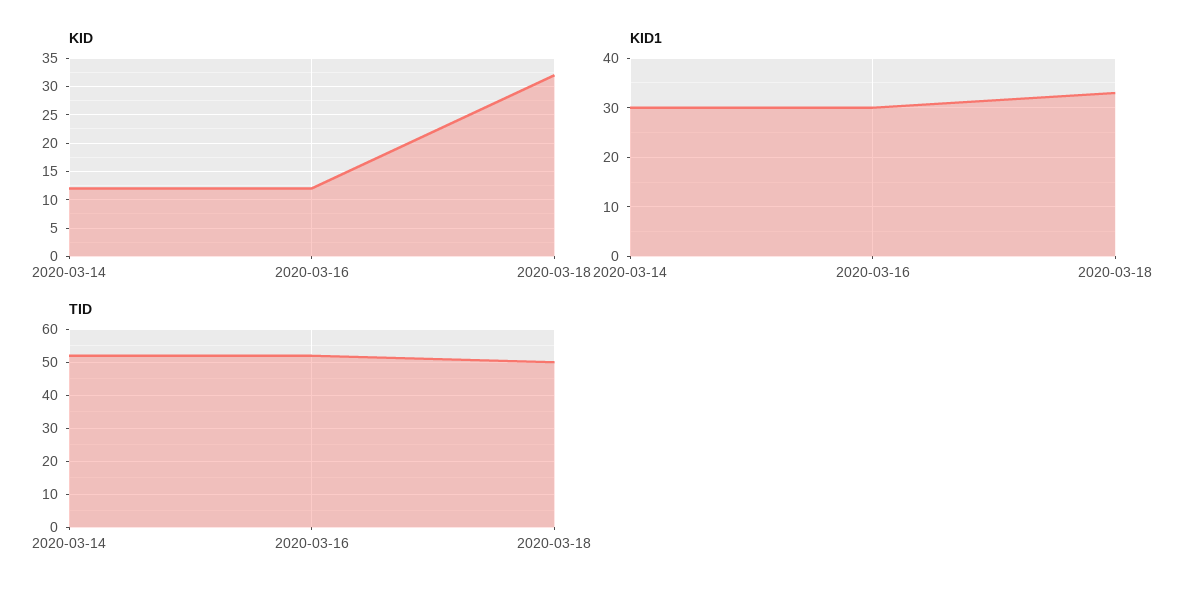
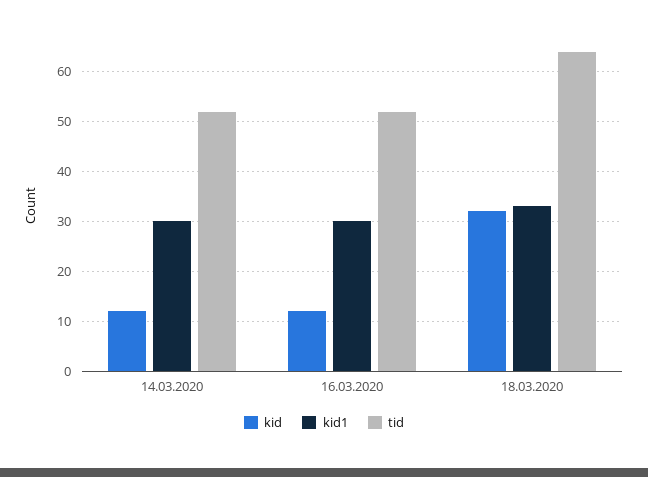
  {
    "KID": {
      "2020-03-14": 10,
      "2020-03-16": 10,
      "2020-03-18": 30
    },
    "KID1": {
      "2020-03-14": 30,
      "2020-03-16": 30,
      "2020-03-18": 35
    },
    "TID": {
      "2020-03-14": 50,
      "2020-03-16": 50,
-     "2020-03-18": 50
+     "2020-03-18": 65
    }
  }

